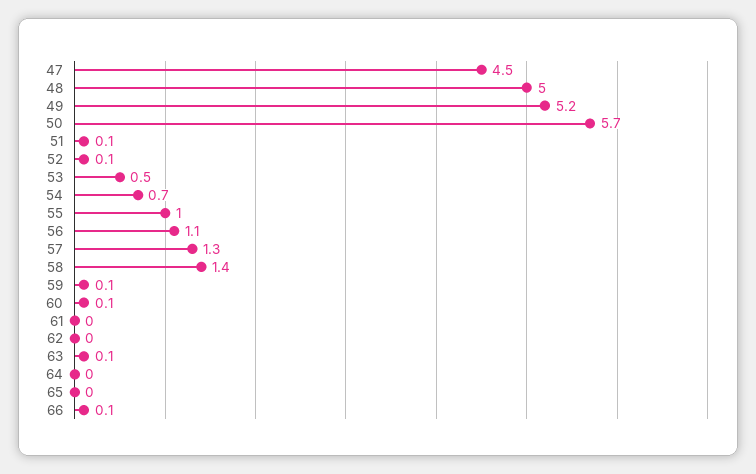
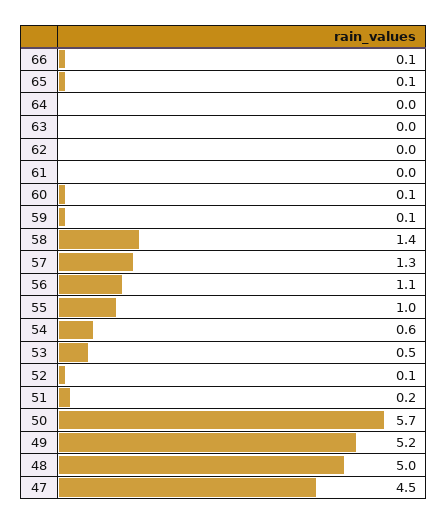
  {
    "47": 4.5,
    "48": 5,
    "49": 5.2,
    "50": 5.7,
-   "51": 0.1,
+   "51": 0.2,
    "52": 0.1,
    "53": 0.5,
-   "54": 0.7,
+   "54": 0.6,
    "55": 1,
    "56": 1.1,
    "57": 1.3,
    "58": 1.4,
    "59": 0.1,
    "60": 0.1,
    "61": 0,
    "62": 0,
-   "63": 0.1,
+   "63": 0,
    "64": 0,
-   "65": 0,
+   "65": 0.1,
    "66": 0.1
  }

